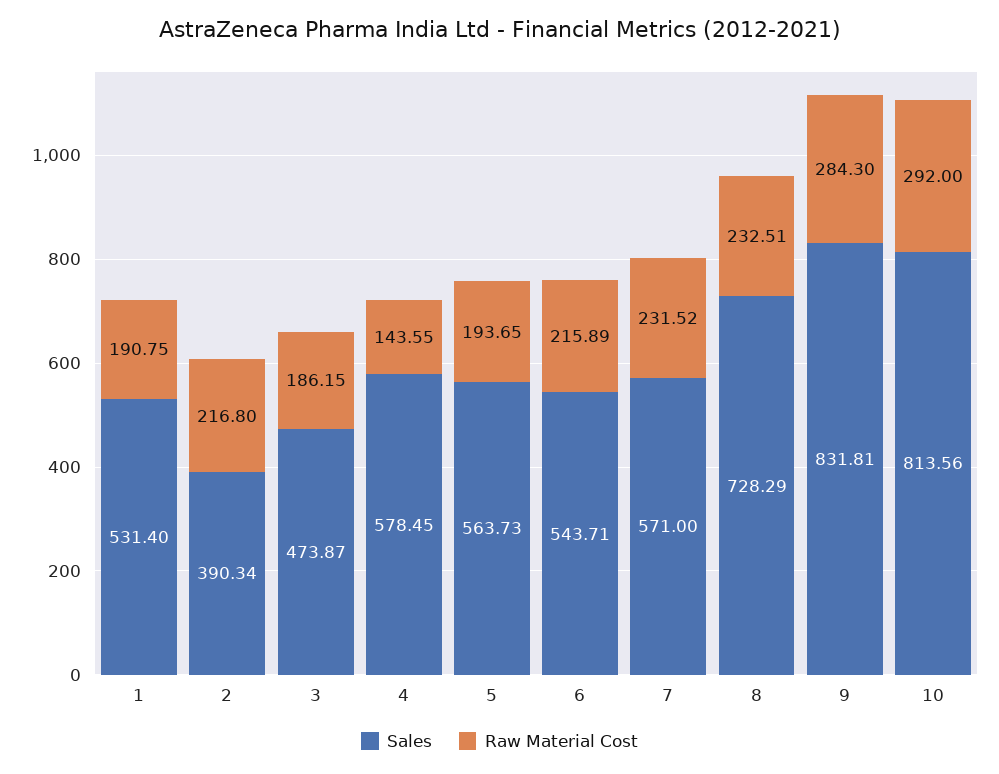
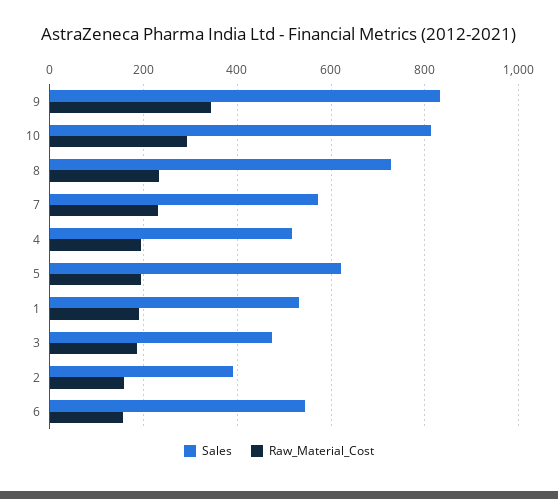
  {
    "Sales": {
      "1": 531.4,
      "2": 390.34,
      "3": 473.87,
-     "4": 578.45,
+     "4": 520,
-     "5": 563.73,
+     "5": 620,
      "6": 543.71,
      "7": 571,
      "8": 728.29,
      "9": 831.81,
      "10": 813.56
    },
    "Raw Material Cost": {
      "1": 190.75,
-     "2": 216.8,
+     "2": 160,
      "3": 186.15,
-     "4": 143.55,
+     "4": 200,
      "5": 193.65,
-     "6": 215.89,
+     "6": 160,
      "7": 231.52,
      "8": 232.51,
-     "9": 284.3,
+     "9": 340,
      "10": 292
    }
  }

